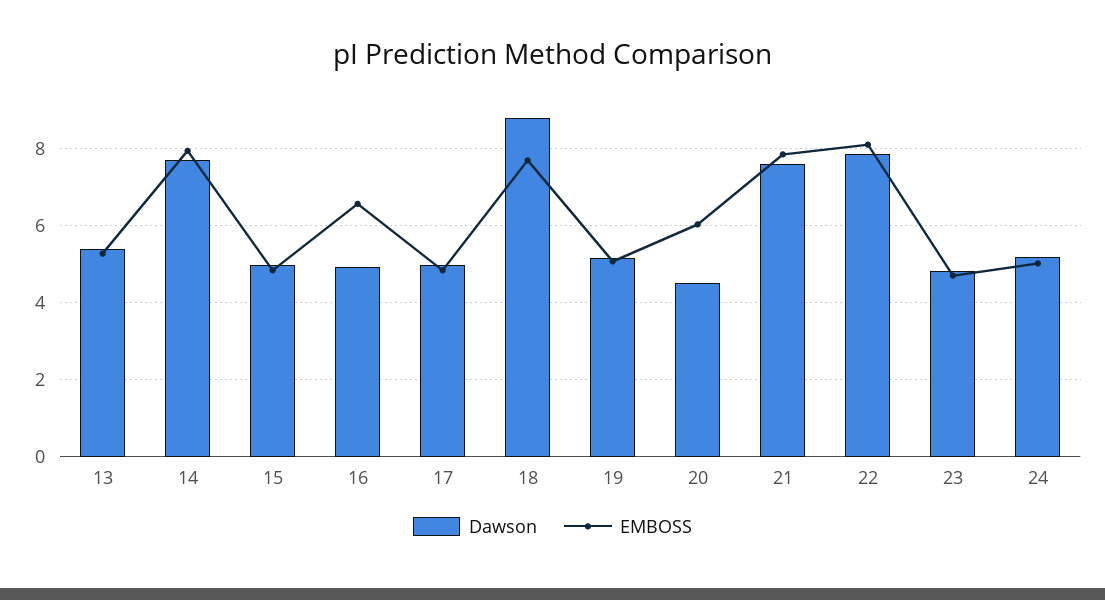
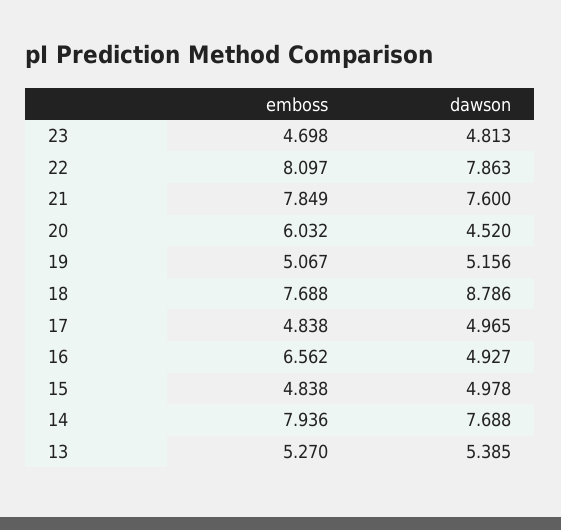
  {
    "Dawson": {
      "13": 5.385,
      "14": 7.688,
      "15": 4.978,
      "16": 4.927,
      "17": 4.965,
      "18": 8.786,
      "19": 5.156,
      "20": 4.52,
      "21": 7.6,
      "22": 7.863,
-     "23": 4.813,
+     "23": 4.813
-     "24": 5.2
    },
    "EMBOSS": {
      "13": 5.27,
      "14": 7.936,
      "15": 4.838,
      "16": 6.562,
      "17": 4.838,
      "18": 7.688,
      "19": 5.067,
      "20": 6.032,
      "21": 7.849,
      "22": 8.097,
-     "23": 4.698,
+     "23": 4.698
-     "24": 5
    }
  }

